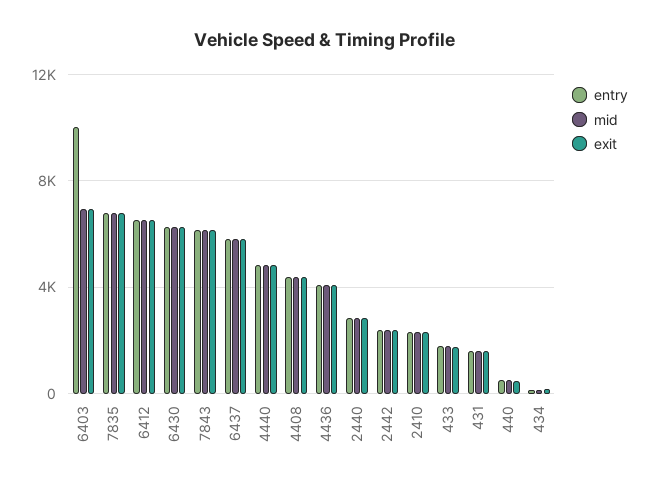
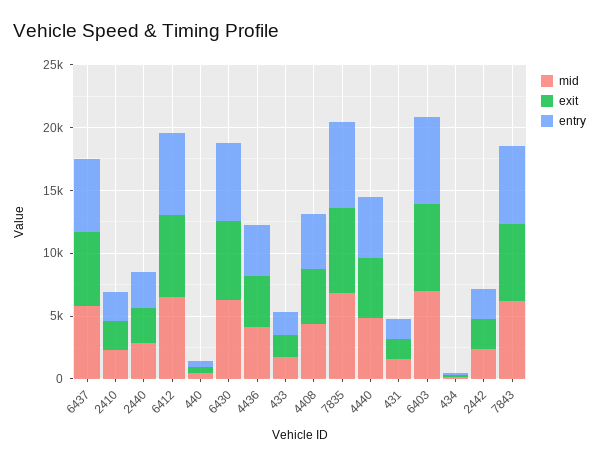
  {
    "entry": {
-     "6403": 10000,
+     "6403": 7000,
      "7835": 7000,
      "6412": 6500,
      "6430": 6500,
      "7843": 6000,
      "6437": 6000,
      "4440": 5000,
      "4408": 4500,
      "4436": 4000,
      "2440": 3000,
      "2442": 2500,
      "2410": 2500,
      "433": 2000,
      "431": 1500,
      "440": 500,
      "434": 0
    },
    "mid": {
      "6403": 7000,
      "7835": 7000,
      "6412": 6500,
      "6430": 6500,
      "7843": 6000,
      "6437": 6000,
      "4440": 5000,
      "4408": 4500,
      "4436": 4000,
      "2440": 3000,
      "2442": 2500,
      "2410": 2500,
      "433": 2000,
      "431": 1500,
      "440": 500,
      "434": 0
    },
    "exit": {
      "6403": 7000,
      "7835": 7000,
      "6412": 6500,
      "6430": 6500,
      "7843": 6000,
      "6437": 6000,
      "4440": 5000,
      "4408": 4500,
      "4436": 4000,
      "2440": 3000,
      "2442": 2500,
      "2410": 2500,
      "433": 1500,
      "431": 1500,
      "440": 500,
      "434": 0
    }
  }

